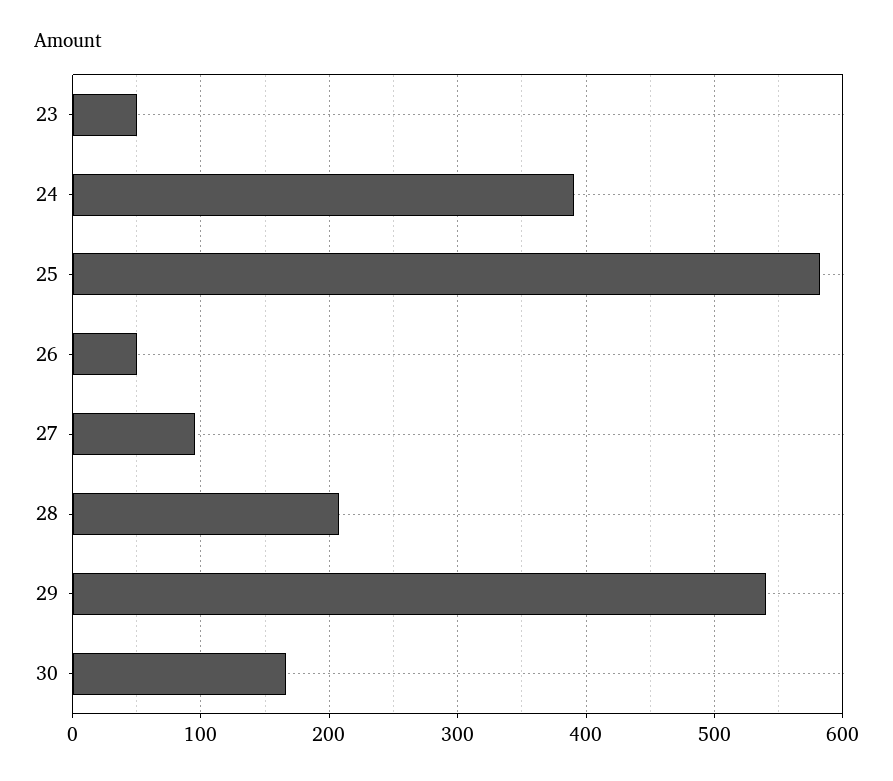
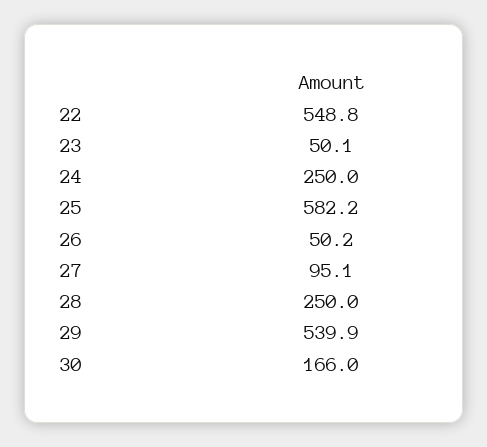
  {
    "23": 50.1,
-   "24": 390,
+   "24": 250,
    "25": 582.2,
    "26": 50.2,
    "27": 95.1,
-   "28": 210,
+   "28": 250,
    "29": 539.9,
-   "30": 166
+   "30": 166,
+   "22": 548.8
  }

